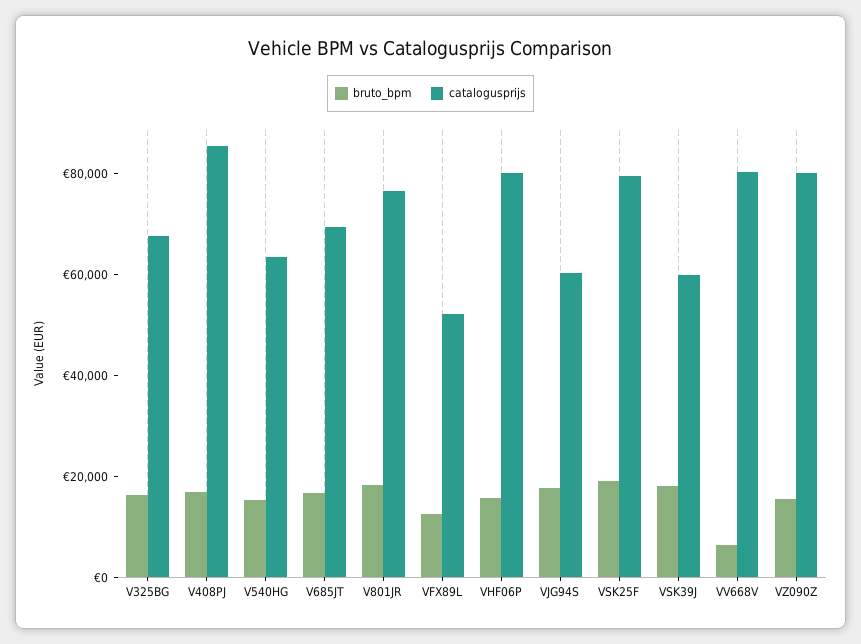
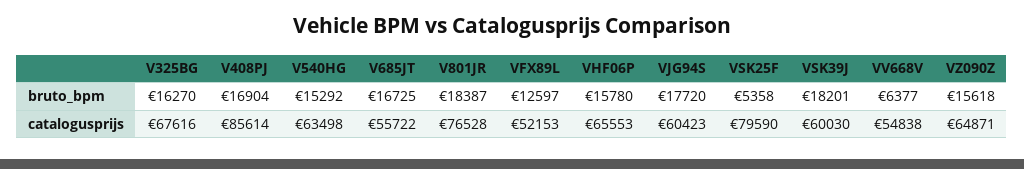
  {
    "bruto_bpm": {
      "V325BG": 16270,
      "V408PJ": 16904,
      "V540HG": 15292,
      "V685JT": 16725,
      "V801JR": 18387,
      "VFX89L": 12597,
      "VHF06P": 15780,
      "VJG94S": 17720,
-     "VSK25F": 20000,
+     "VSK25F": 5358,
      "VSK39J": 18201,
      "VV668V": 6377,
      "VZ090Z": 15618
    },
    "catalogusprijs": {
      "V325BG": 67616,
      "V408PJ": 85614,
      "V540HG": 63498,
-     "V685JT": 70000,
+     "V685JT": 55722,
      "V801JR": 76528,
      "VFX89L": 52153,
-     "VHF06P": 80000,
+     "VHF06P": 65553,
      "VJG94S": 60423,
      "VSK25F": 79590,
      "VSK39J": 60030,
-     "VV668V": 80000,
+     "VV668V": 54838,
-     "VZ090Z": 80000
+     "VZ090Z": 64871
    }
  }

